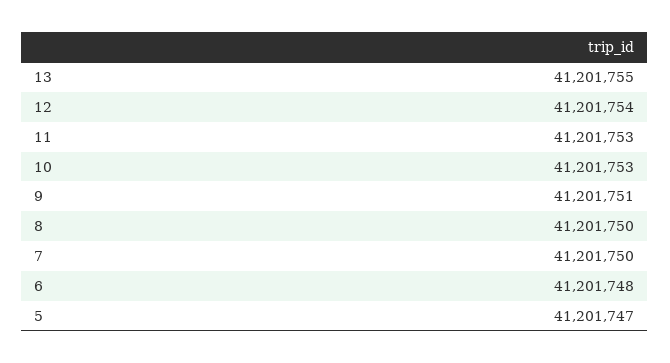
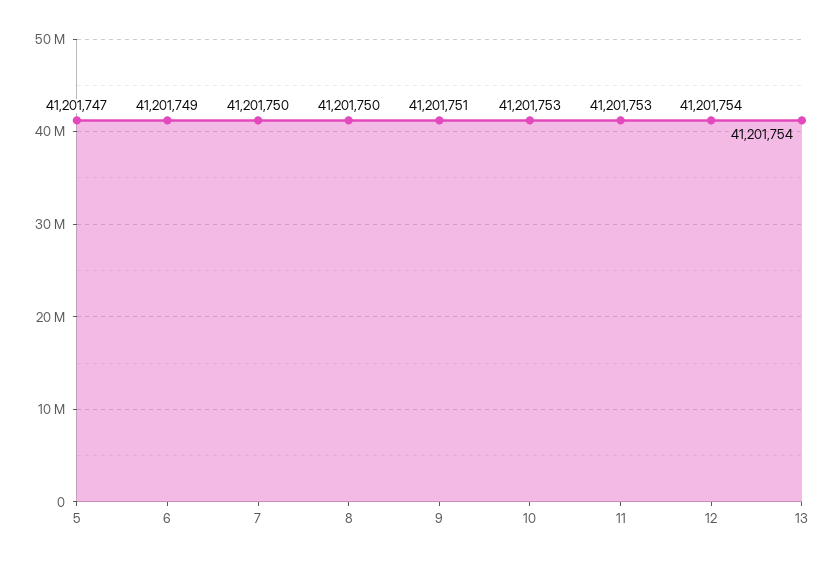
  {
-   "13": 41201755,
+   "13": 41201754,
    "12": 41201754,
    "11": 41201753,
    "10": 41201753,
    "9": 41201751,
    "8": 41201750,
    "7": 41201750,
-   "6": 41201748,
+   "6": 41201749,
    "5": 41201747
  }

